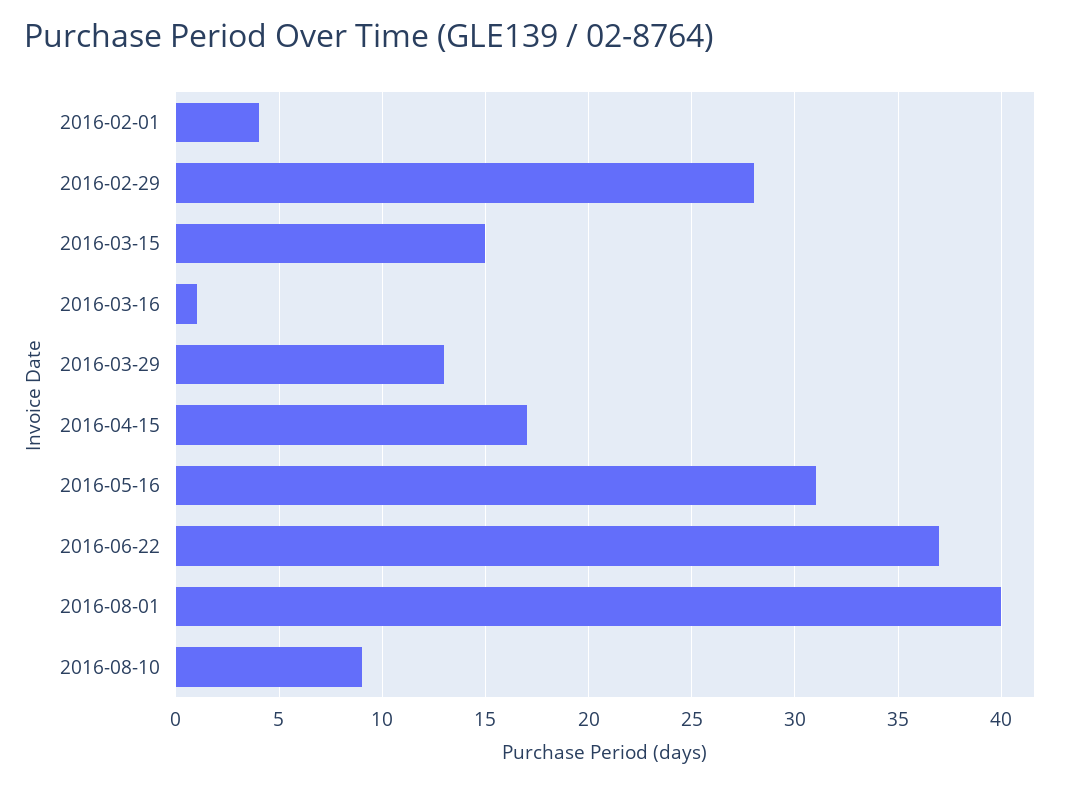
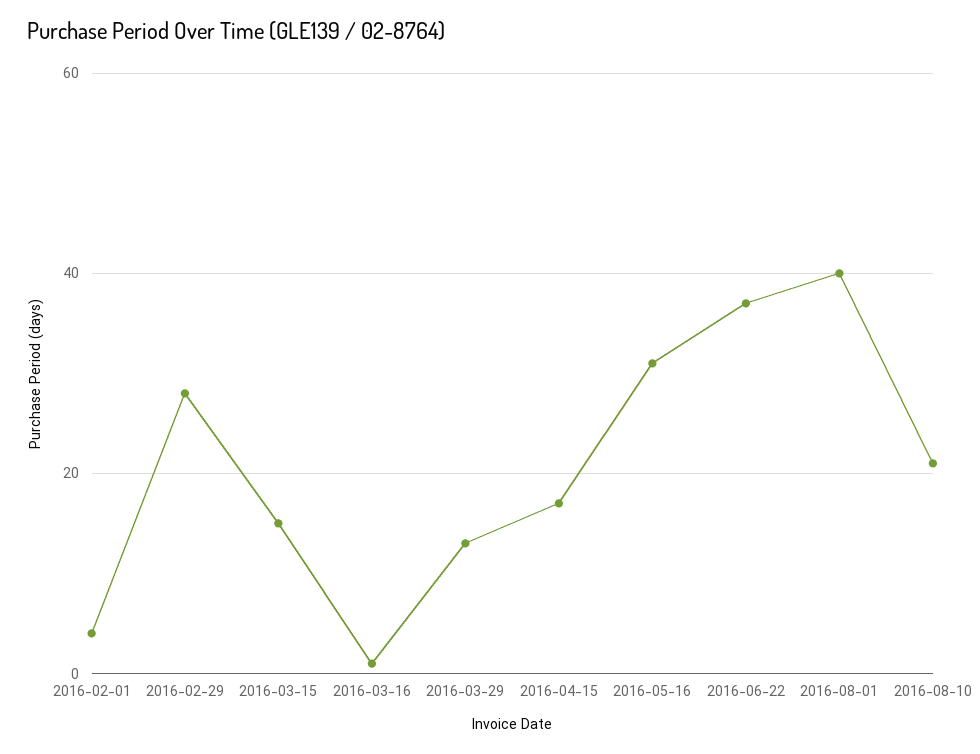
  {
    "2016-02-01": 4,
    "2016-02-29": 28,
    "2016-03-15": 15,
    "2016-03-16": 1,
    "2016-03-29": 13,
    "2016-04-15": 17,
    "2016-05-16": 31,
    "2016-06-22": 37,
    "2016-08-01": 40,
-   "2016-08-10": 9
+   "2016-08-10": 20
  }

